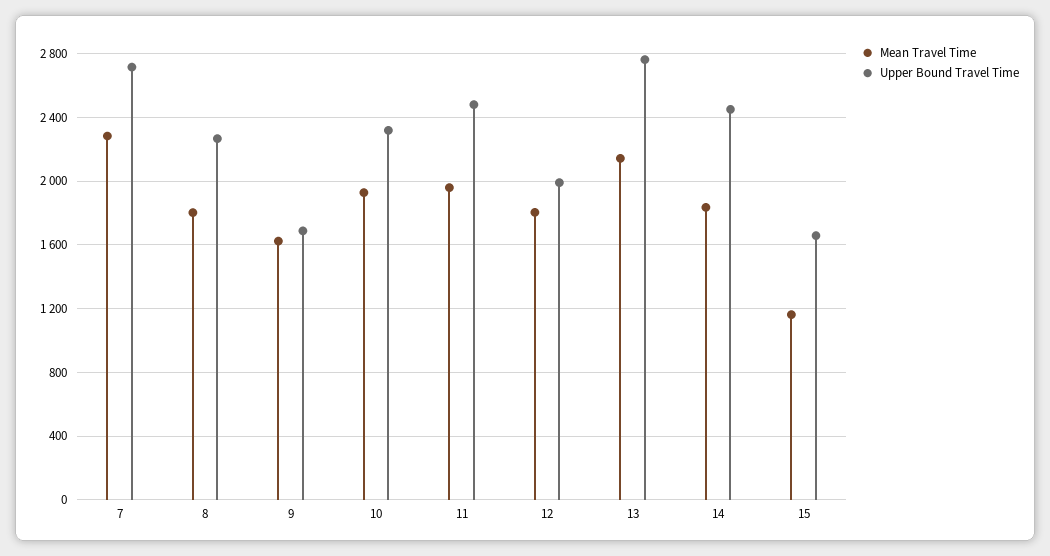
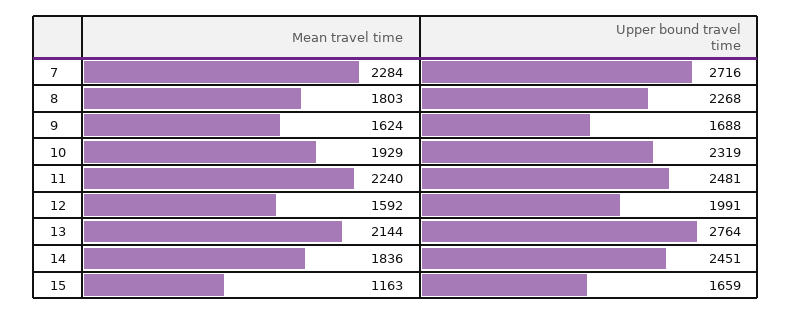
  {
    "Mean Travel Time": {
      "7": 2284,
      "8": 1803,
      "9": 1624,
      "10": 1929,
-     "11": 1950,
+     "11": 2240,
-     "12": 1800,
+     "12": 1592,
      "13": 2144,
      "14": 1836,
      "15": 1163
    },
    "Upper Bound Travel Time": {
      "7": 2716,
      "8": 2268,
      "9": 1688,
      "10": 2319,
      "11": 2481,
      "12": 1991,
      "13": 2764,
      "14": 2451,
      "15": 1659
    }
  }

